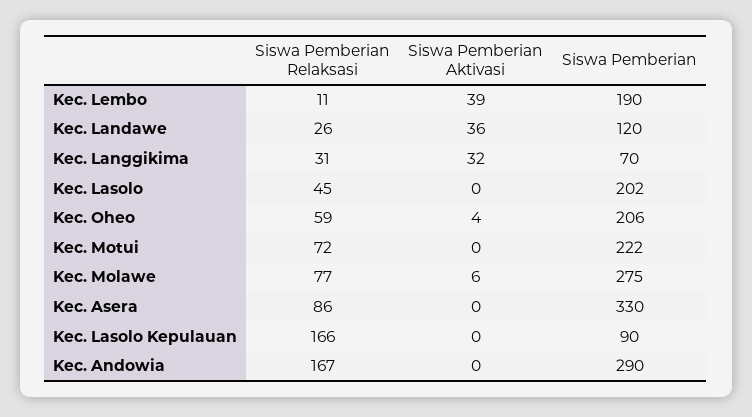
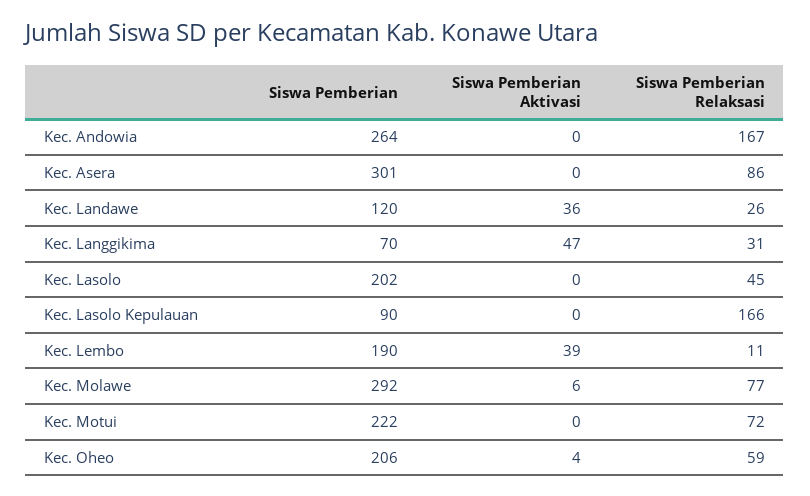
  {
    "Siswa Pemberian Relaksasi": {
      "Kec. Lembo": 11,
      "Kec. Landawe": 26,
      "Kec. Langgikima": 31,
      "Kec. Lasolo": 45,
      "Kec. Oheo": 59,
      "Kec. Motui": 72,
      "Kec. Molawe": 77,
      "Kec. Asera": 86,
      "Kec. Lasolo Kepulauan": 166,
      "Kec. Andowia": 167
    },
    "Siswa Pemberian Aktivasi": {
      "Kec. Lembo": 39,
      "Kec. Landawe": 36,
-     "Kec. Langgikima": 32,
+     "Kec. Langgikima": 47,
      "Kec. Lasolo": 0,
      "Kec. Oheo": 4,
      "Kec. Motui": 0,
      "Kec. Molawe": 6,
      "Kec. Asera": 0,
      "Kec. Lasolo Kepulauan": 0,
      "Kec. Andowia": 0
    },
    "Siswa Pemberian": {
      "Kec. Lembo": 190,
      "Kec. Landawe": 120,
      "Kec. Langgikima": 70,
      "Kec. Lasolo": 202,
      "Kec. Oheo": 206,
      "Kec. Motui": 222,
-     "Kec. Molawe": 275,
+     "Kec. Molawe": 292,
-     "Kec. Asera": 330,
+     "Kec. Asera": 301,
      "Kec. Lasolo Kepulauan": 90,
-     "Kec. Andowia": 290
+     "Kec. Andowia": 264
    }
  }

